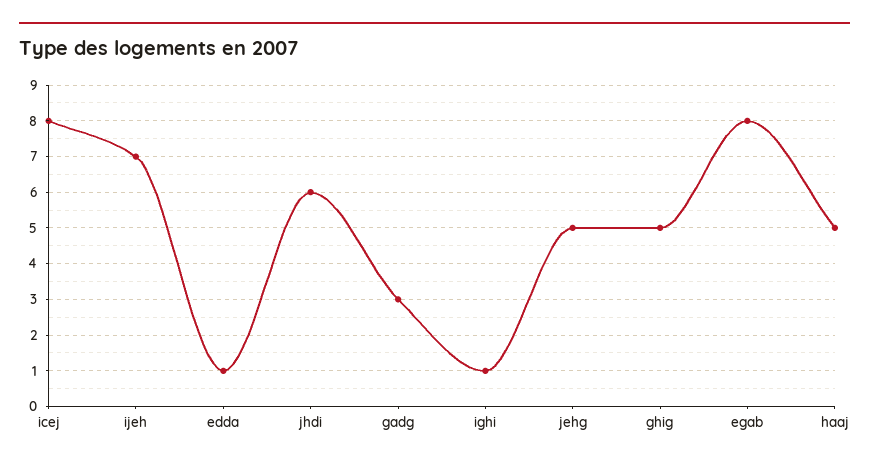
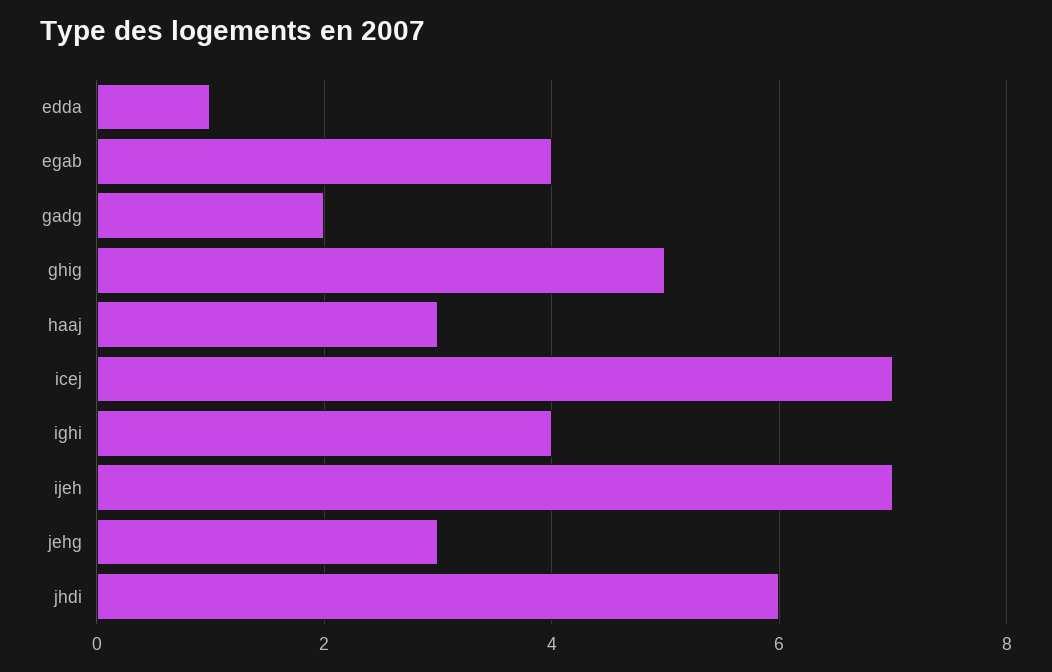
  {
-   "icej": 8,
+   "icej": 7,
    "ijeh": 7,
    "edda": 1,
    "jhdi": 6,
-   "gadg": 3,
+   "gadg": 2,
-   "ighi": 1,
+   "ighi": 4,
-   "jehg": 5,
+   "jehg": 3,
    "ghig": 5,
-   "egab": 8,
+   "egab": 4,
-   "haaj": 5
+   "haaj": 3
  }

